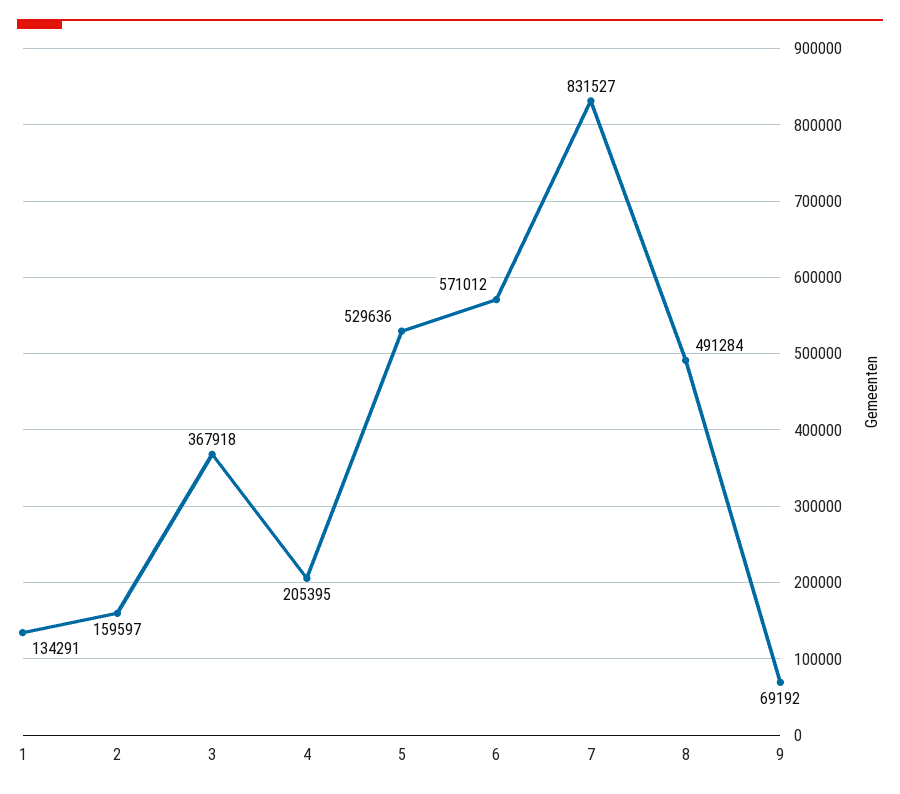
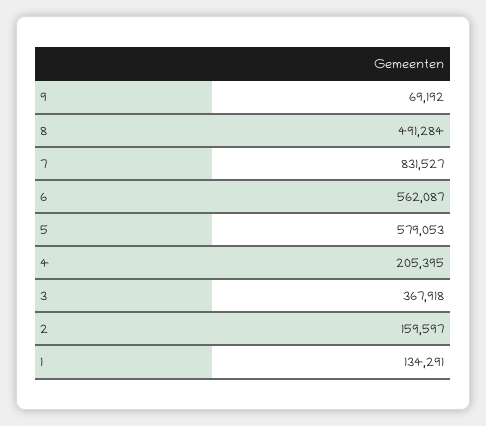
  {
    "1": 134291,
    "2": 159597,
    "3": 367918,
    "4": 205395,
-   "5": 529636,
+   "5": 579053,
-   "6": 571012,
+   "6": 562087,
    "7": 831527,
    "8": 491284,
    "9": 69192
  }

